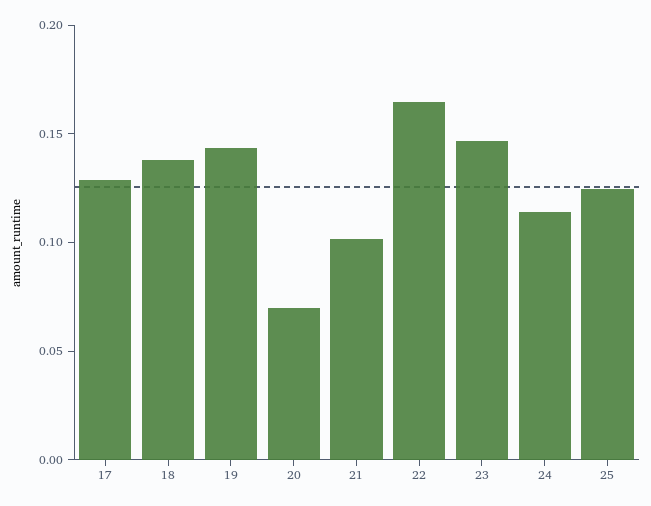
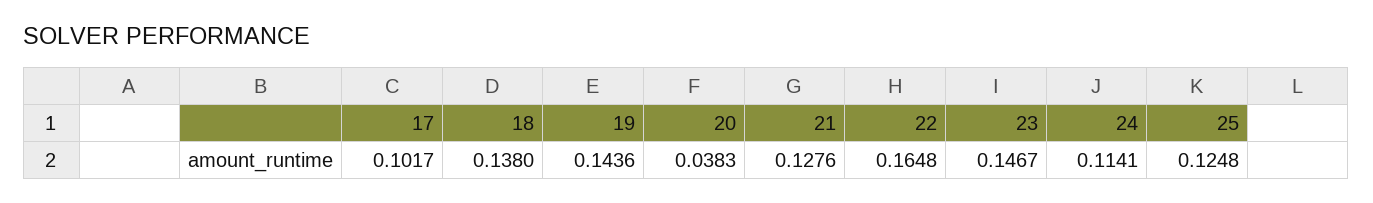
  {
-   "17": 0.13,
+   "17": 0.1017,
    "18": 0.138,
    "19": 0.1436,
-   "20": 0.07,
+   "20": 0.0383,
-   "21": 0.1,
+   "21": 0.1276,
    "22": 0.1648,
    "23": 0.1467,
    "24": 0.1141,
    "25": 0.1248
  }

